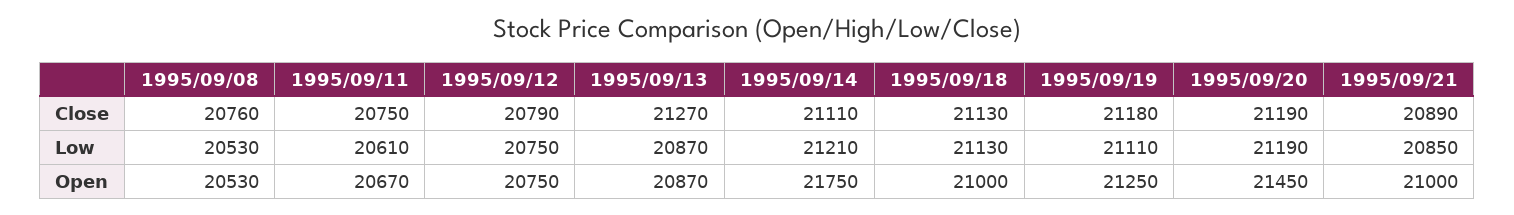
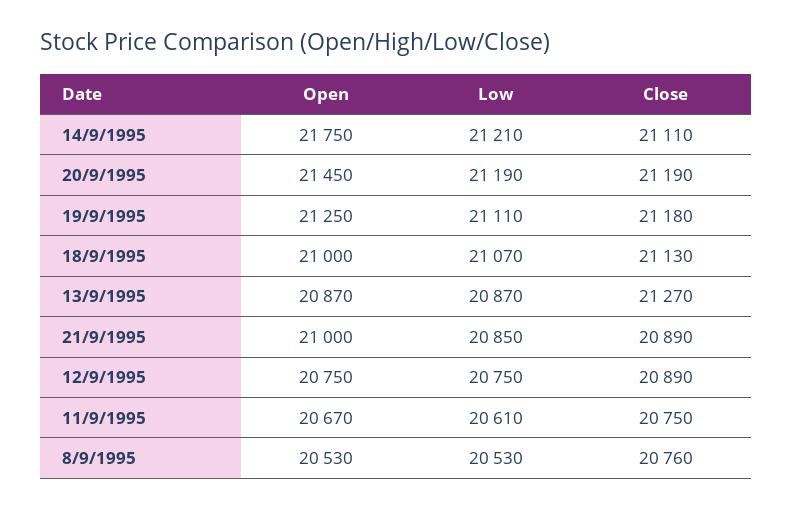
  {
    "1995/09/08": {
      "Close": 20760,
      "Low": 20530,
      "Open": 20530
    },
    "1995/09/11": {
      "Close": 20750,
      "Low": 20610,
      "Open": 20670
    },
    "1995/09/12": {
-     "Close": 20790,
+     "Close": 20890,
      "Low": 20750,
      "Open": 20750
    },
    "1995/09/13": {
      "Close": 21270,
      "Low": 20870,
      "Open": 20870
    },
    "1995/09/14": {
      "Close": 21110,
      "Low": 21210,
      "Open": 21750
    },
    "1995/09/18": {
      "Close": 21130,
-     "Low": 21130,
+     "Low": 21070,
      "Open": 21000
    },
    "1995/09/19": {
      "Close": 21180,
      "Low": 21110,
      "Open": 21250
    },
    "1995/09/20": {
      "Close": 21190,
      "Low": 21190,
      "Open": 21450
    },
    "1995/09/21": {
      "Close": 20890,
      "Low": 20850,
      "Open": 21000
    }
  }

